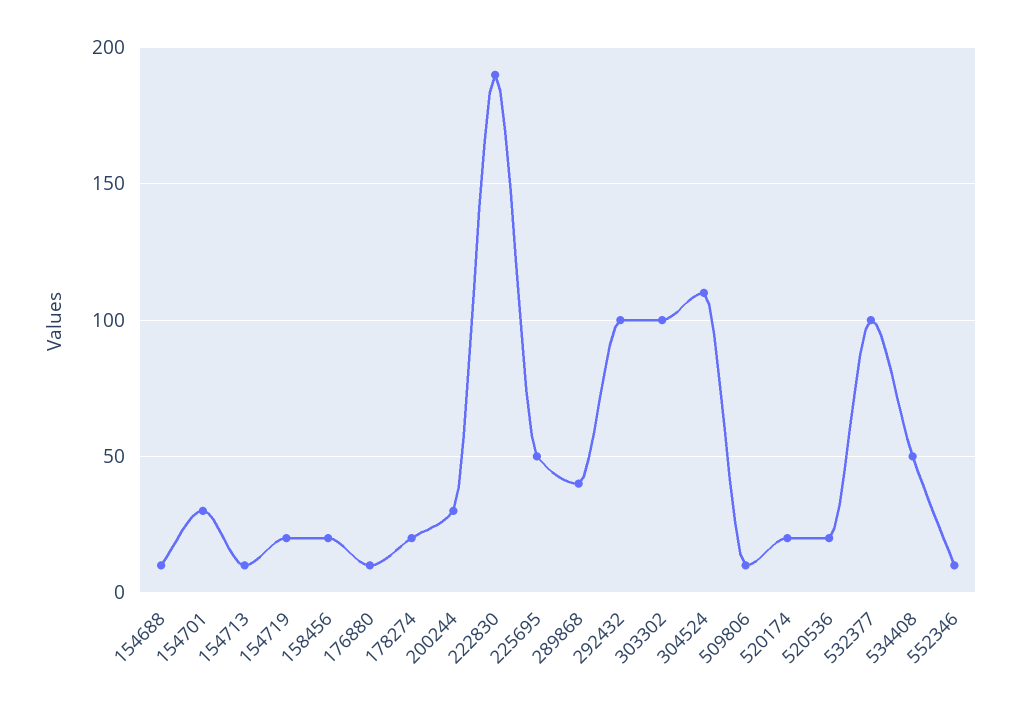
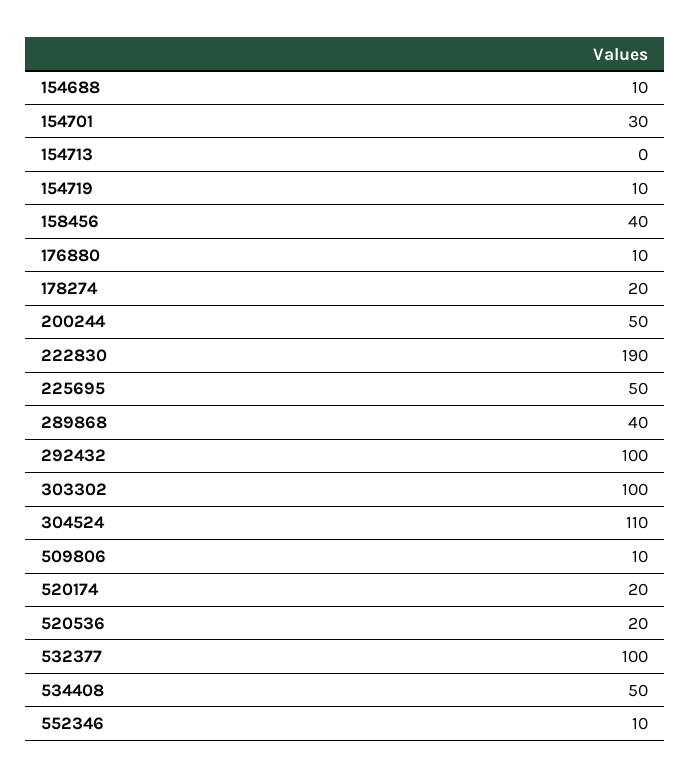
  {
    "154688": 10,
    "154701": 30,
-   "154713": 10,
+   "154713": 0,
-   "154719": 20,
+   "154719": 10,
-   "158456": 20,
+   "158456": 40,
    "176880": 10,
    "178274": 20,
-   "200244": 30,
+   "200244": 50,
    "222830": 190,
    "225695": 50,
    "289868": 40,
    "292432": 100,
    "303302": 100,
    "304524": 110,
    "509806": 10,
    "520174": 20,
    "520536": 20,
    "532377": 100,
    "534408": 50,
    "552346": 10
  }

